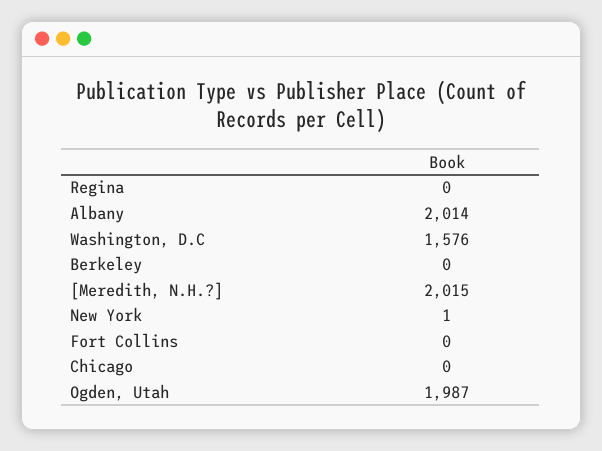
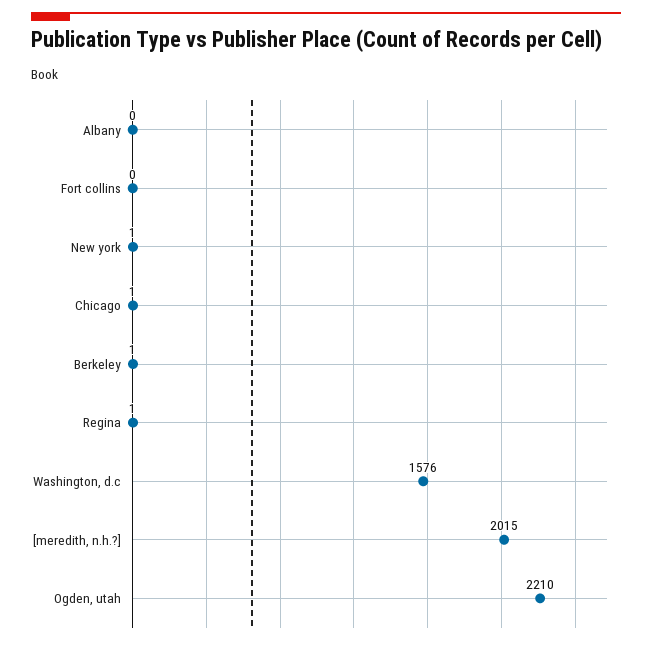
  {
-   "Regina": 0,
+   "Regina": 1,
-   "Albany": 2014,
+   "Albany": 0,
    "Washington, D.C": 1576,
-   "Berkeley": 0,
+   "Berkeley": 1,
    "[Meredith, N.H.?]": 2015,
    "New York": 1,
    "Fort Collins": 0,
-   "Chicago": 0,
+   "Chicago": 1,
-   "Ogden, Utah": 1987
+   "Ogden, Utah": 2210
  }

